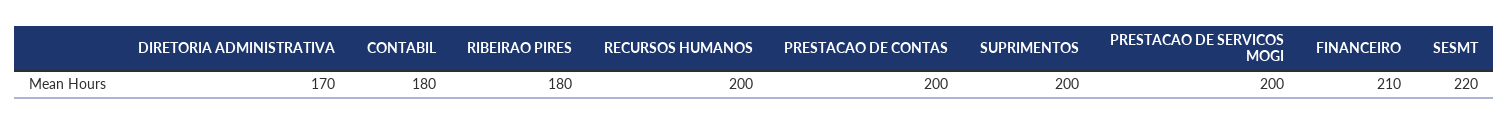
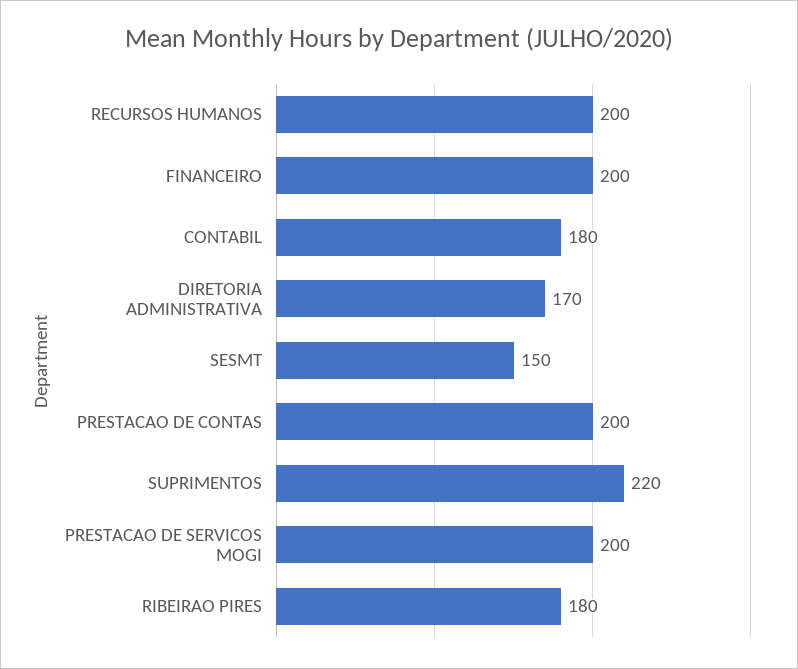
  {
    "DIRETORIA ADMINISTRATIVA": 170,
    "CONTABIL": 180,
    "RIBEIRAO PIRES": 180,
    "RECURSOS HUMANOS": 200,
    "PRESTACAO DE CONTAS": 200,
-   "SUPRIMENTOS": 200,
+   "SUPRIMENTOS": 220,
    "PRESTACAO DE SERVICOS MOGI": 200,
-   "FINANCEIRO": 210,
+   "FINANCEIRO": 200,
-   "SESMT": 220
+   "SESMT": 150
  }

